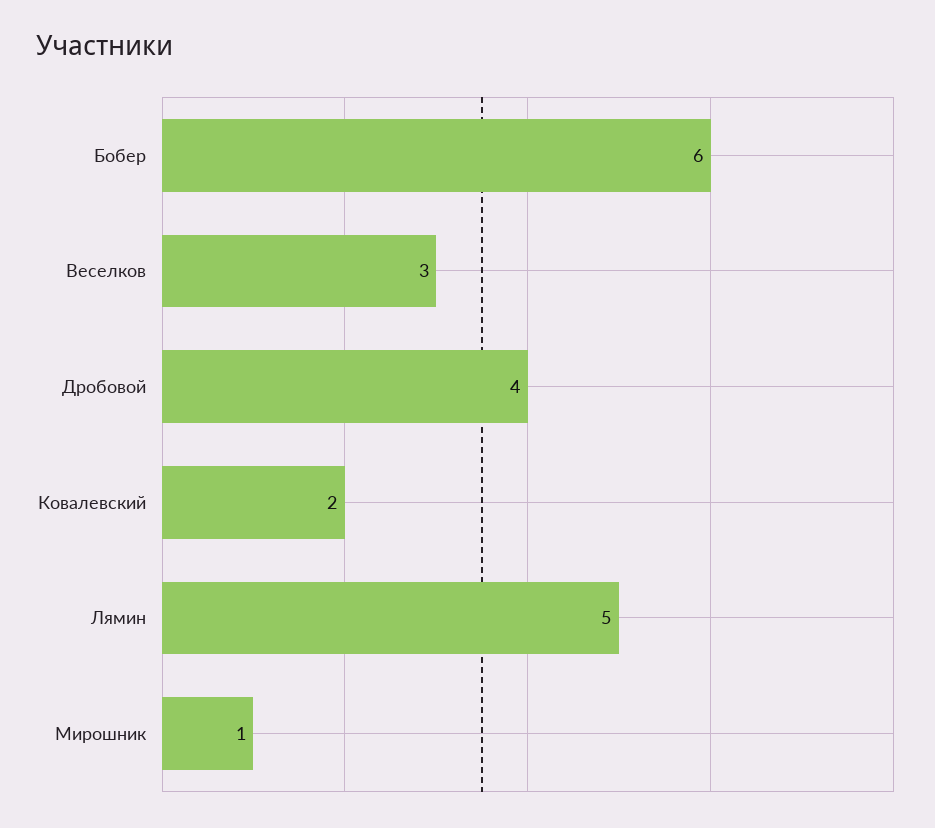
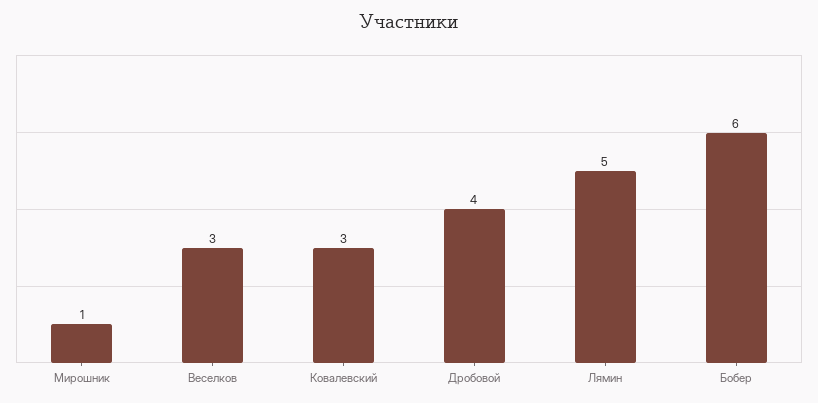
  {
    "Бобер": 6,
    "Веселков": 3,
    "Дробовой": 4,
-   "Ковалевский": 2,
+   "Ковалевский": 3,
    "Лямин": 5,
    "Мирошник": 1
  }

